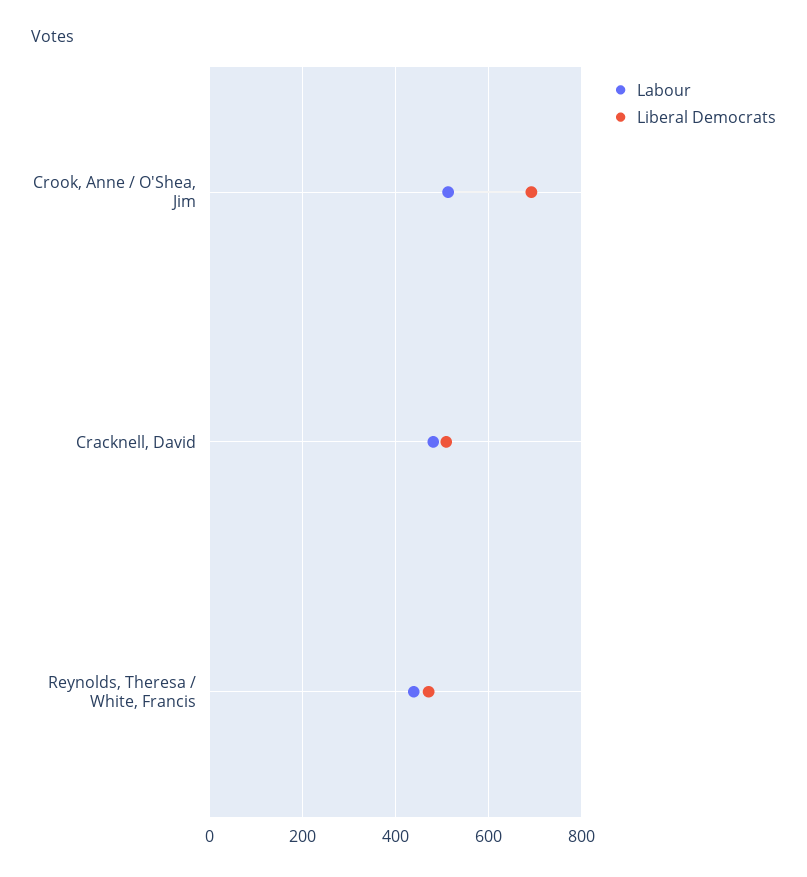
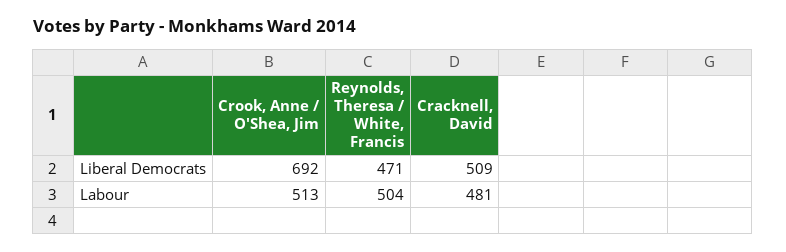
  {
    "Labour": {
      "Crook, Anne / O'Shea, Jim": 513,
      "Cracknell, David": 481,
-     "Reynolds, Theresa / White, Francis": 440
+     "Reynolds, Theresa / White, Francis": 504
    },
    "Liberal Democrats": {
      "Crook, Anne / O'Shea, Jim": 692,
      "Cracknell, David": 509,
      "Reynolds, Theresa / White, Francis": 471
    }
  }

